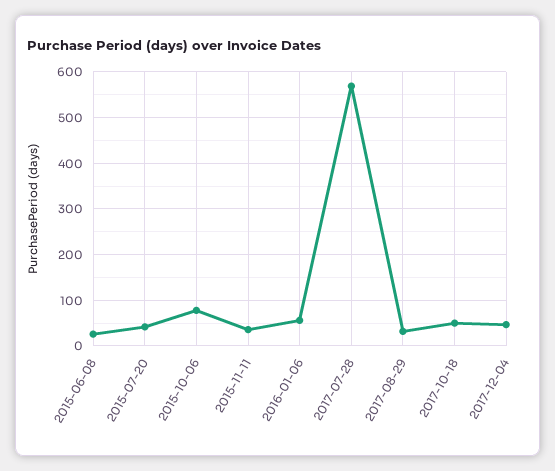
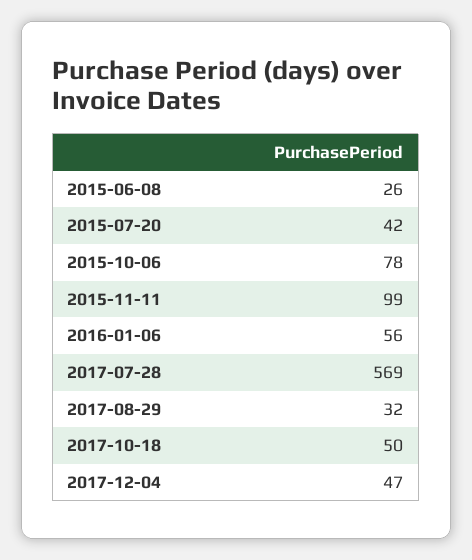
  {
    "2015-06-08": 26,
    "2015-07-20": 42,
    "2015-10-06": 78,
-   "2015-11-11": 40,
+   "2015-11-11": 99,
    "2016-01-06": 56,
    "2017-07-28": 569,
    "2017-08-29": 32,
    "2017-10-18": 50,
    "2017-12-04": 47
  }

